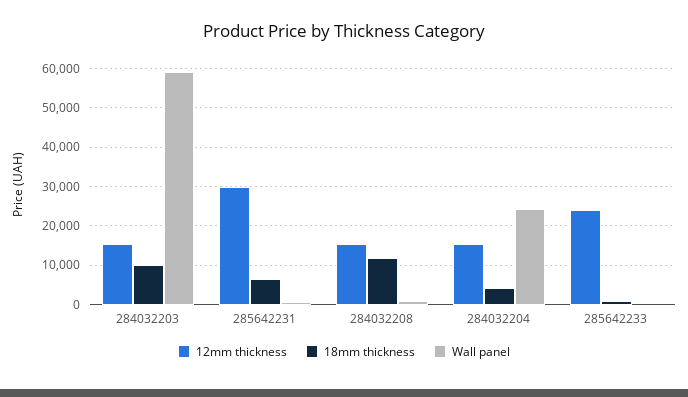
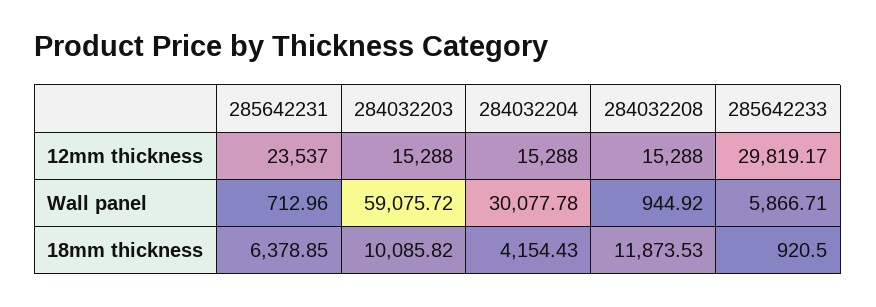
  {
    "12mm thickness": {
      "284032203": 15288,
-     "285642231": 30000,
+     "285642231": 23537,
      "284032208": 15288,
      "284032204": 15288,
-     "285642233": 24000
+     "285642233": 29819.17
    },
    "18mm thickness": {
      "284032203": 10085.82,
      "285642231": 6378.85,
      "284032208": 11873.53,
      "284032204": 4154.43,
      "285642233": 920.5
    },
    "Wall panel": {
      "284032203": 59075.72,
      "285642231": 712.96,
      "284032208": 944.92,
-     "284032204": 24000,
+     "284032204": 30077.78,
-     "285642233": 0
+     "285642233": 5866.71
    }
  }

